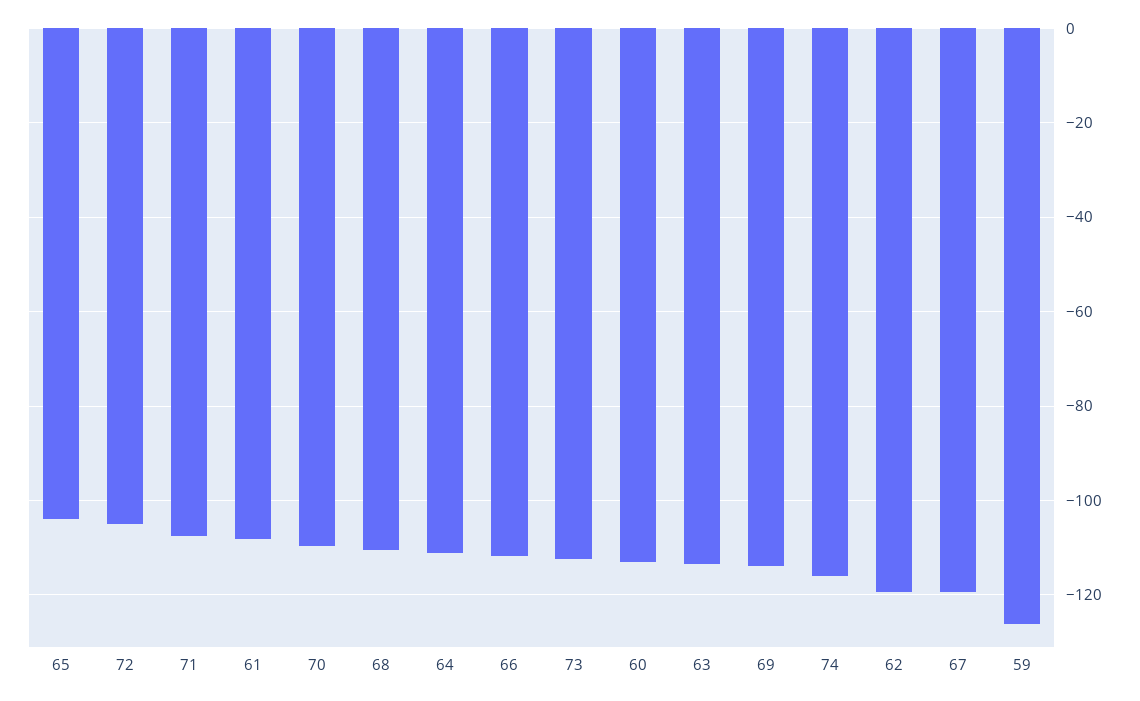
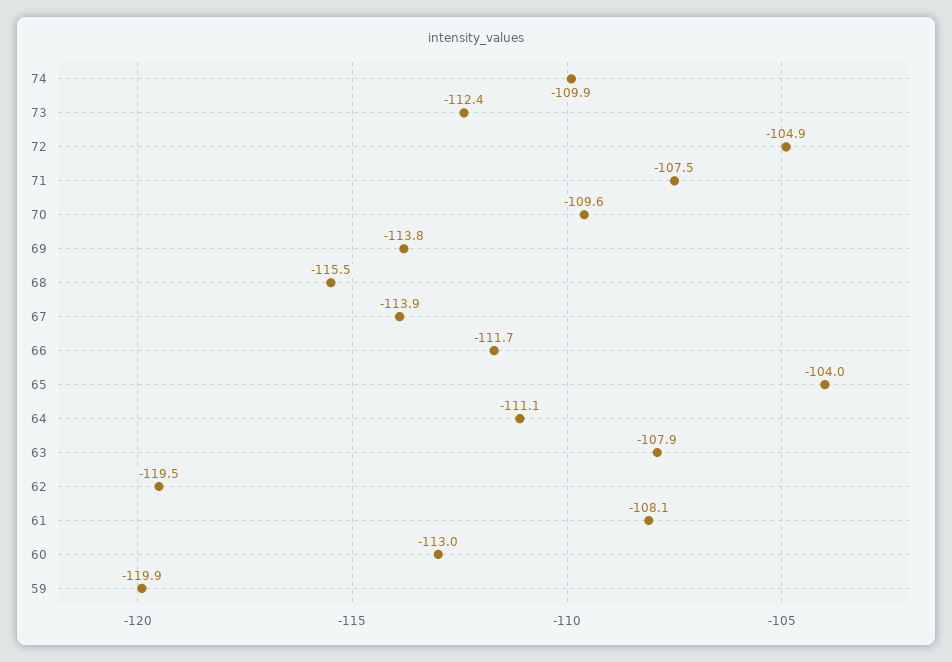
  {
    "65": -104,
    "72": -104.9,
    "71": -107.5,
    "61": -108.1,
    "70": -109.6,
-   "68": -110,
+   "68": -115.5,
    "64": -111.1,
    "66": -111.7,
    "73": -112.4,
    "60": -113,
-   "63": -114,
+   "63": -107.9,
    "69": -113.8,
-   "74": -116,
+   "74": -109.9,
    "62": -119.5,
-   "67": -120,
+   "67": -113.9,
-   "59": -126
+   "59": -119.9
  }

